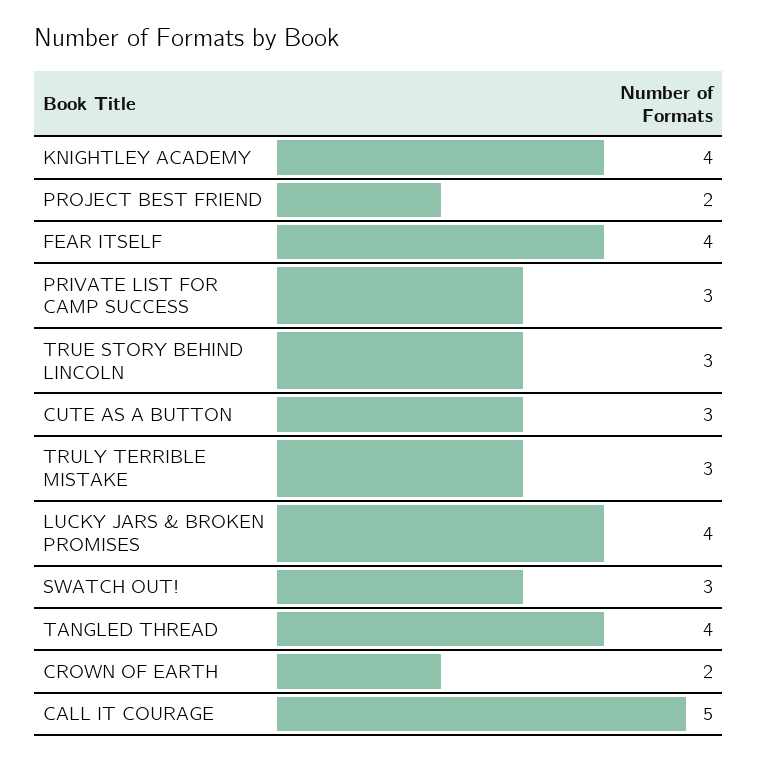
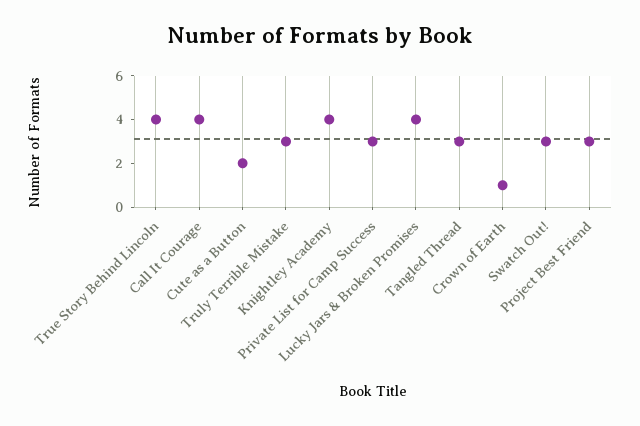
  {
    "KNIGHTLEY ACADEMY": 4,
-   "PROJECT BEST FRIEND": 2,
+   "PROJECT BEST FRIEND": 3,
-   "FEAR ITSELF": 4,
    "PRIVATE LIST FOR CAMP SUCCESS": 3,
-   "TRUE STORY BEHIND LINCOLN": 3,
+   "TRUE STORY BEHIND LINCOLN": 4,
-   "CUTE AS A BUTTON": 3,
+   "CUTE AS A BUTTON": 2,
    "TRULY TERRIBLE MISTAKE": 3,
    "LUCKY JARS & BROKEN PROMISES": 4,
    "SWATCH OUT!": 3,
-   "TANGLED THREAD": 4,
+   "TANGLED THREAD": 3,
-   "CROWN OF EARTH": 2,
+   "CROWN OF EARTH": 1,
-   "CALL IT COURAGE": 5
+   "CALL IT COURAGE": 4
  }

